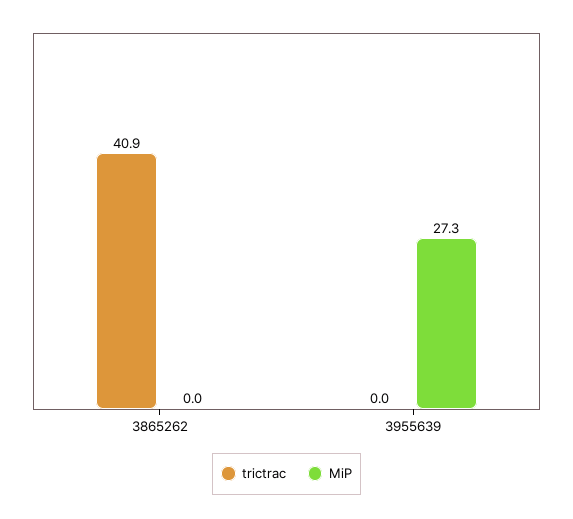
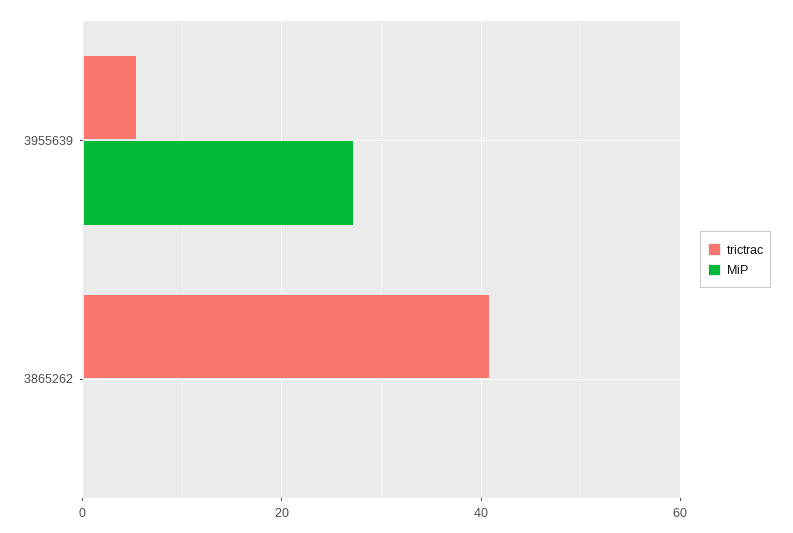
  {
    "trictrac": {
      "3865262": 40.9,
-     "3955639": 0
+     "3955639": 6
    },
    "MiP": {
      "3865262": 0,
      "3955639": 27.3
    }
  }

